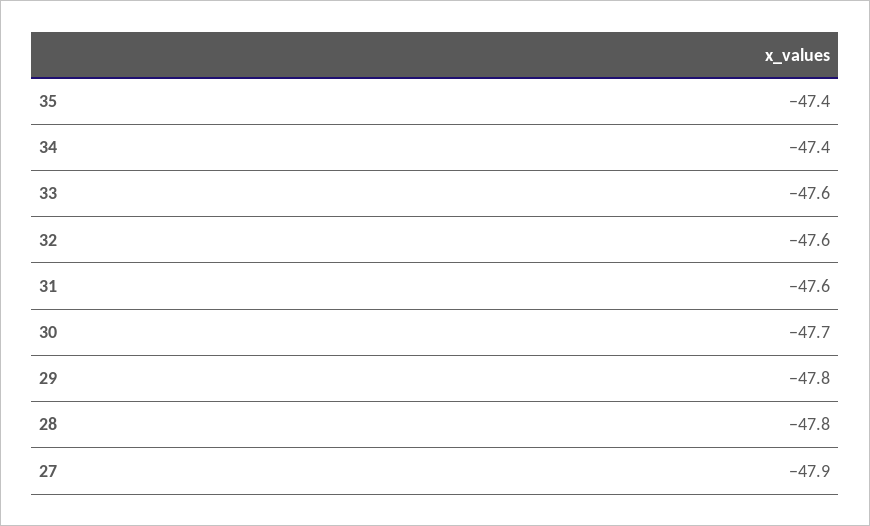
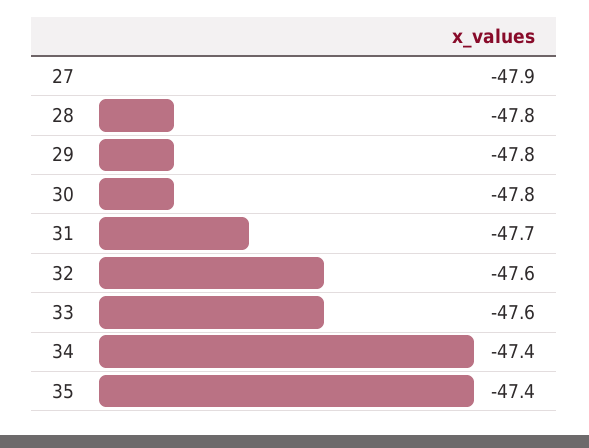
  {
    "35": -47.4,
    "34": -47.4,
    "33": -47.6,
    "32": -47.6,
-   "31": -47.6,
+   "31": -47.7,
-   "30": -47.7,
+   "30": -47.8,
    "29": -47.8,
    "28": -47.8,
    "27": -47.9
  }

